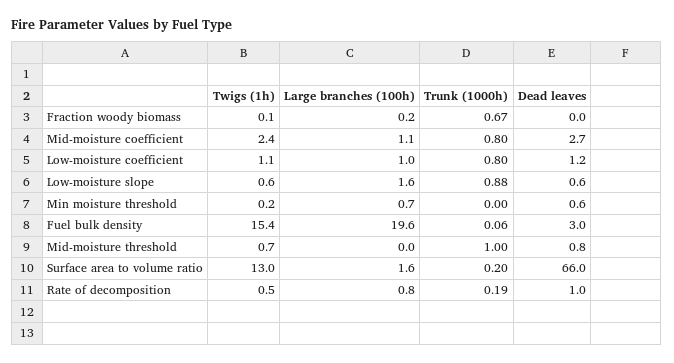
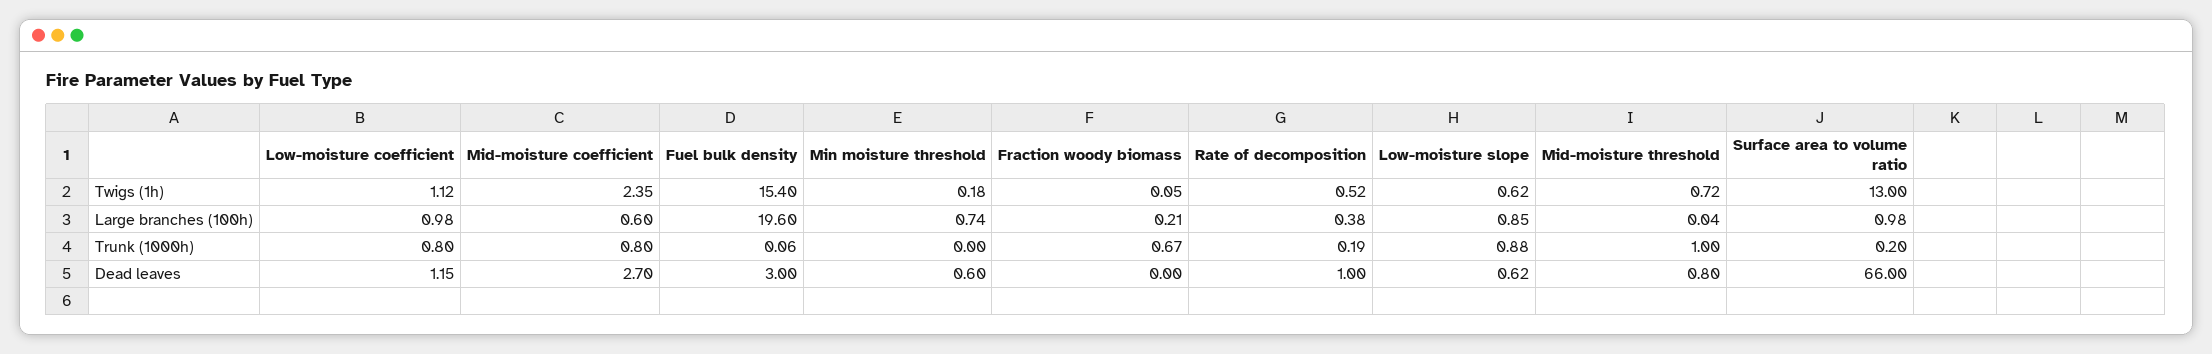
  {
    "Twigs (1h)": {
      "Fraction woody biomass": 0.05,
      "Mid-moisture coefficient": 2.35,
      "Low-moisture coefficient": 1.12,
      "Low-moisture slope": 0.62,
      "Min moisture threshold": 0.18,
      "Fuel bulk density": 15.4,
      "Mid-moisture threshold": 0.72,
      "Surface area to volume ratio": 13,
      "Rate of decomposition": 0.52
    },
    "Large branches (100h)": {
      "Fraction woody biomass": 0.21,
-     "Mid-moisture coefficient": 1.1,
+     "Mid-moisture coefficient": 0.6,
      "Low-moisture coefficient": 0.98,
-     "Low-moisture slope": 1.6,
+     "Low-moisture slope": 0.85,
      "Min moisture threshold": 0.74,
      "Fuel bulk density": 19.6,
      "Mid-moisture threshold": 0.04,
-     "Surface area to volume ratio": 1.6,
+     "Surface area to volume ratio": 0.98,
-     "Rate of decomposition": 0.8
+     "Rate of decomposition": 0.38
    },
    "Trunk (1000h)": {
      "Fraction woody biomass": 0.67,
      "Mid-moisture coefficient": 0.8,
      "Low-moisture coefficient": 0.8,
      "Low-moisture slope": 0.88,
      "Min moisture threshold": 0,
      "Fuel bulk density": 0.06,
      "Mid-moisture threshold": 1,
      "Surface area to volume ratio": 0.2,
      "Rate of decomposition": 0.19
    },
    "Dead leaves": {
      "Fraction woody biomass": 0,
      "Mid-moisture coefficient": 2.7,
      "Low-moisture coefficient": 1.15,
      "Low-moisture slope": 0.62,
      "Min moisture threshold": 0.6,
      "Fuel bulk density": 3,
      "Mid-moisture threshold": 0.8,
      "Surface area to volume ratio": 66,
      "Rate of decomposition": 1
    }
  }

